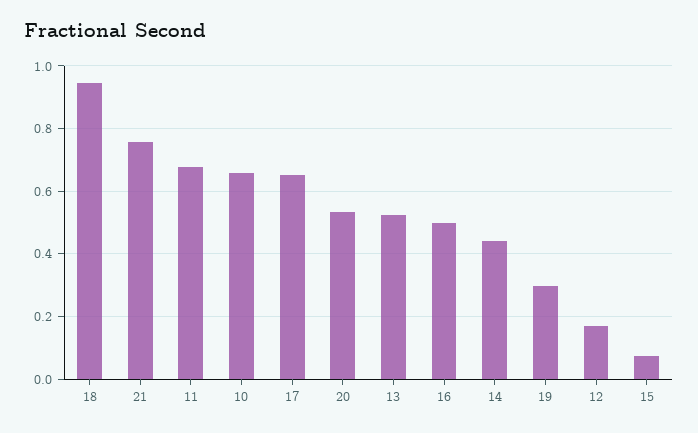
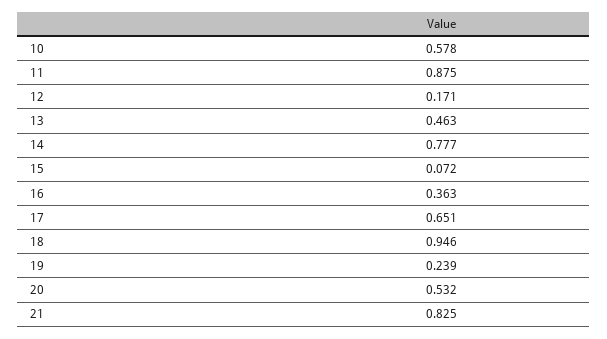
  {
    "18": 0.946,
-   "21": 0.76,
+   "21": 0.825,
-   "11": 0.68,
+   "11": 0.875,
-   "10": 0.66,
+   "10": 0.578,
    "17": 0.651,
    "20": 0.532,
-   "13": 0.52,
+   "13": 0.463,
-   "16": 0.5,
+   "16": 0.363,
-   "14": 0.44,
+   "14": 0.777,
-   "19": 0.3,
+   "19": 0.239,
    "12": 0.171,
    "15": 0.072
  }

